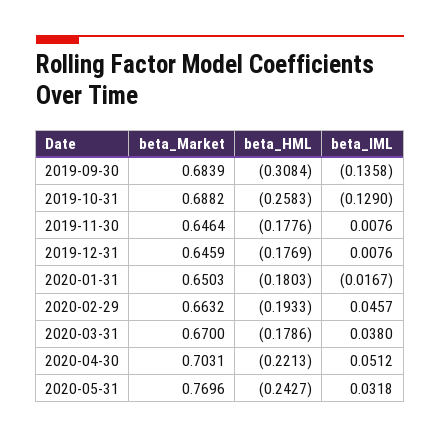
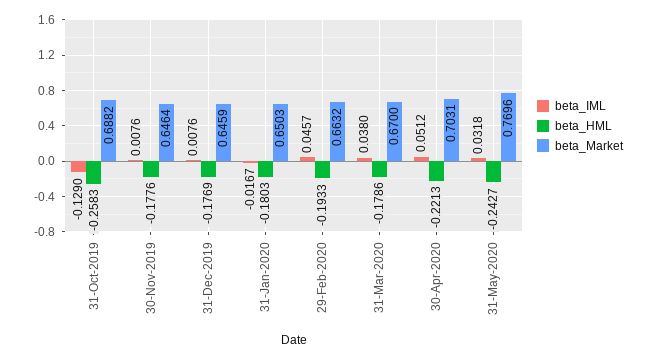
  {
    "beta_Market": {
-     "2019-09-30": 0.6839,
      "2019-10-31": 0.6882,
      "2019-11-30": 0.6464,
      "2019-12-31": 0.6459,
      "2020-01-31": 0.6503,
      "2020-02-29": 0.6632,
      "2020-03-31": 0.67,
      "2020-04-30": 0.7031,
      "2020-05-31": 0.7696
    },
    "beta_HML": {
-     "2019-09-30": -0.3084,
      "2019-10-31": -0.2583,
      "2019-11-30": -0.1776,
      "2019-12-31": -0.1769,
      "2020-01-31": -0.1803,
      "2020-02-29": -0.1933,
      "2020-03-31": -0.1786,
      "2020-04-30": -0.2213,
      "2020-05-31": -0.2427
    },
    "beta_IML": {
-     "2019-09-30": -0.1358,
      "2019-10-31": -0.129,
      "2019-11-30": 0.0076,
      "2019-12-31": 0.0076,
      "2020-01-31": -0.0167,
      "2020-02-29": 0.0457,
      "2020-03-31": 0.038,
      "2020-04-30": 0.0512,
      "2020-05-31": 0.0318
    }
  }

